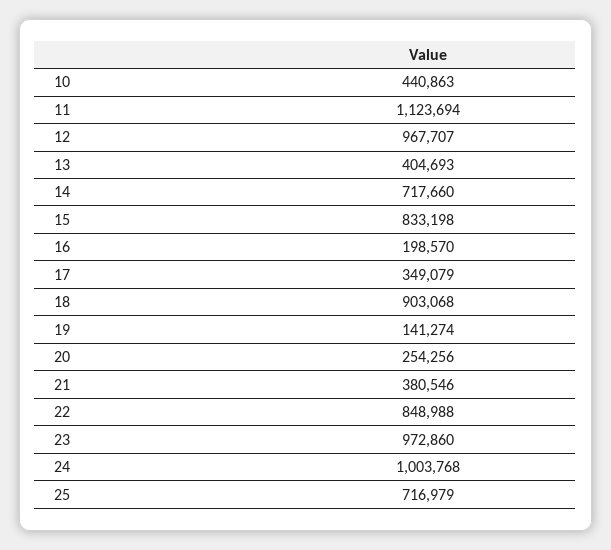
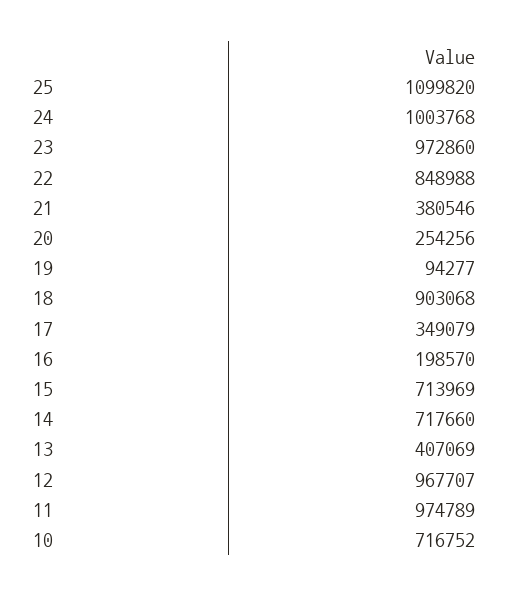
  {
-   "10": 440863,
+   "10": 716752,
-   "11": 1123694,
+   "11": 974789,
    "12": 967707,
-   "13": 404693,
+   "13": 407069,
    "14": 717660,
-   "15": 833198,
+   "15": 713969,
    "16": 198570,
    "17": 349079,
    "18": 903068,
-   "19": 141274,
+   "19": 94277,
    "20": 254256,
    "21": 380546,
    "22": 848988,
    "23": 972860,
    "24": 1003768,
-   "25": 716979
+   "25": 1099820
  }

